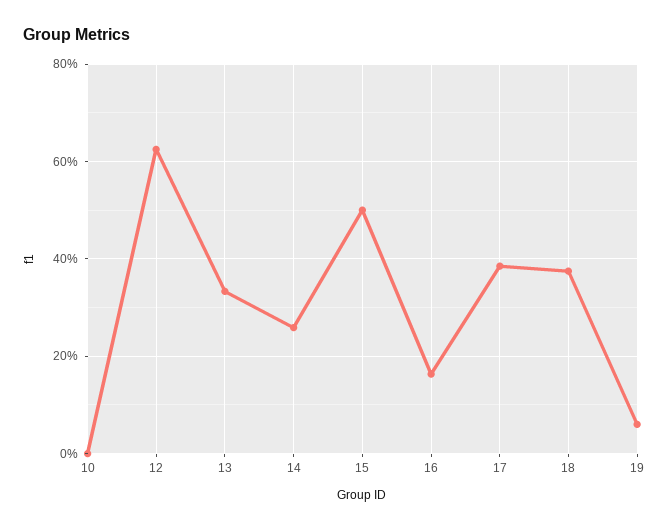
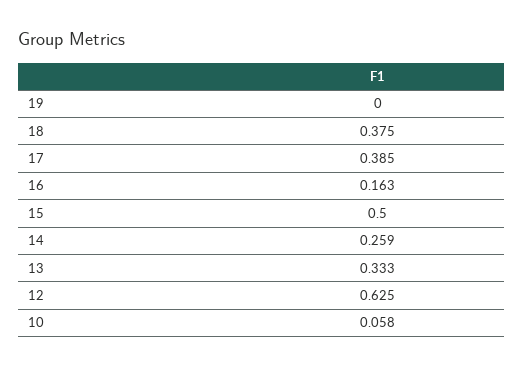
  {
-   "10": 0,
+   "10": 0.058,
    "12": 0.625,
    "13": 0.333,
    "14": 0.259,
    "15": 0.5,
    "16": 0.163,
    "17": 0.385,
    "18": 0.375,
-   "19": 0.06
+   "19": 0
  }

